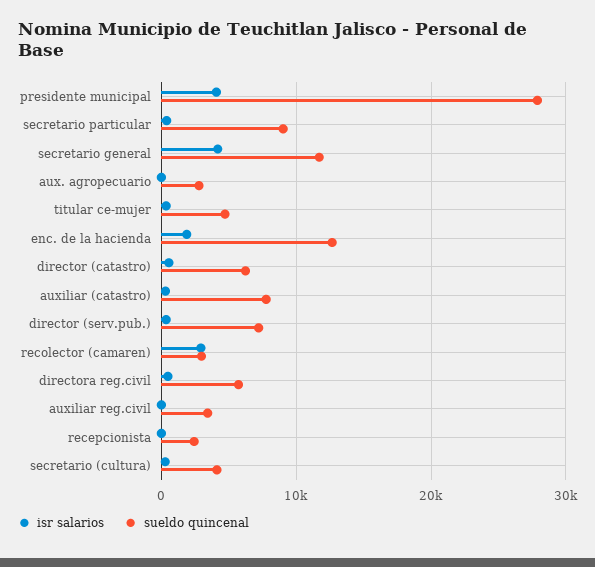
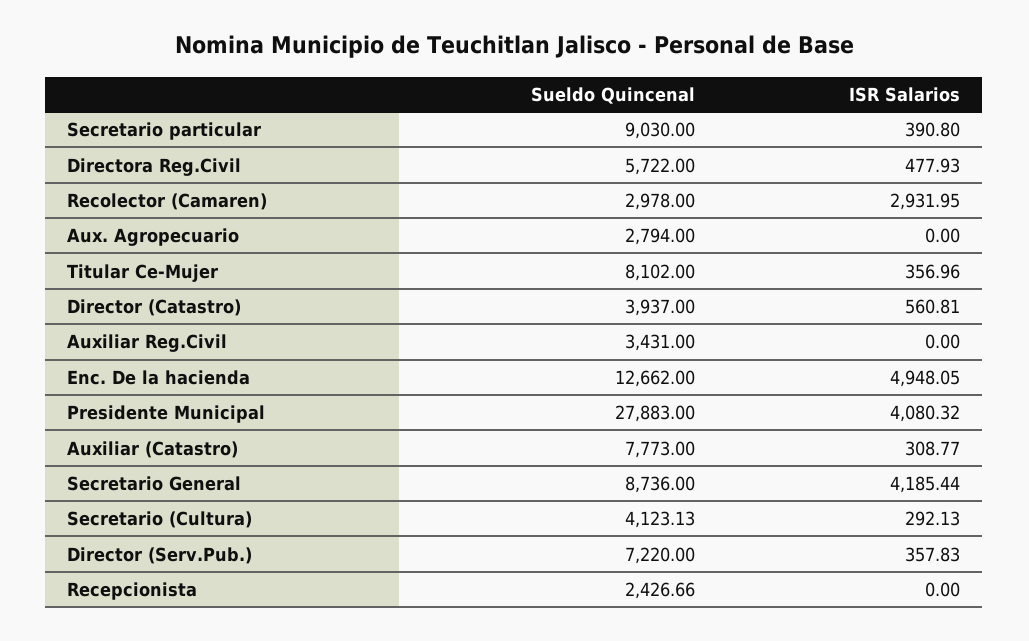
  {
    "isr salarios": {
      "presidente municipal": 4080.32,
      "secretario particular": 390.8,
      "secretario general": 4185.44,
      "aux. agropecuario": 0,
      "titular ce-mujer": 356.96,
-     "enc. de la hacienda": 2000,
+     "enc. de la hacienda": 4948.05,
      "director (catastro)": 560.81,
      "auxiliar (catastro)": 308.77,
      "director (serv.pub.)": 357.83,
      "recolector (camaren)": 2931.95,
      "directora reg.civil": 477.93,
      "auxiliar reg.civil": 0,
      "recepcionista": 0,
      "secretario (cultura)": 292.13
    },
    "sueldo quincenal": {
      "presidente municipal": 27883,
      "secretario particular": 9030,
-     "secretario general": 12000,
+     "secretario general": 8736,
      "aux. agropecuario": 2794,
-     "titular ce-mujer": 5000,
+     "titular ce-mujer": 8102,
      "enc. de la hacienda": 12662,
-     "director (catastro)": 6000,
+     "director (catastro)": 3937,
      "auxiliar (catastro)": 7773,
      "director (serv.pub.)": 7220,
      "recolector (camaren)": 2978,
      "directora reg.civil": 5722,
      "auxiliar reg.civil": 3431,
      "recepcionista": 2426.66,
      "secretario (cultura)": 4123.13
    }
  }

